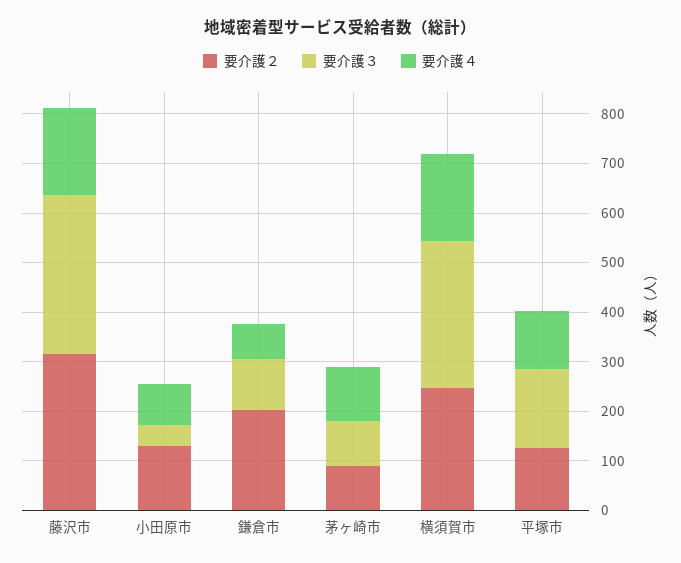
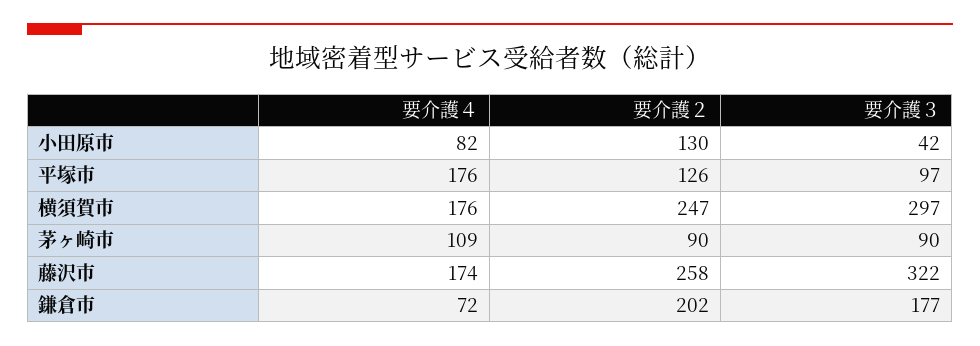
  {
    "要介護２": {
-     "藤沢市": 320,
+     "藤沢市": 258,
      "小田原市": 130,
      "鎌倉市": 202,
      "茅ヶ崎市": 90,
      "横須賀市": 247,
      "平塚市": 126
    },
    "要介護３": {
      "藤沢市": 322,
      "小田原市": 42,
-     "鎌倉市": 100,
+     "鎌倉市": 177,
      "茅ヶ崎市": 90,
      "横須賀市": 297,
-     "平塚市": 160
+     "平塚市": 97
    },
    "要介護４": {
      "藤沢市": 174,
      "小田原市": 82,
      "鎌倉市": 72,
      "茅ヶ崎市": 109,
      "横須賀市": 176,
-     "平塚市": 120
+     "平塚市": 176
    }
  }

